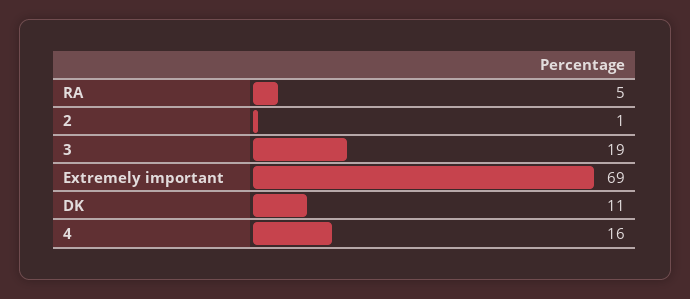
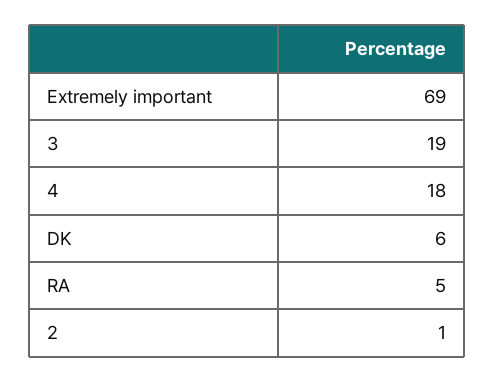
  {
    "RA": 5,
    "2": 1,
    "3": 19,
    "Extremely important": 69,
-   "DK": 11,
+   "DK": 6,
-   "4": 16
+   "4": 18
  }

